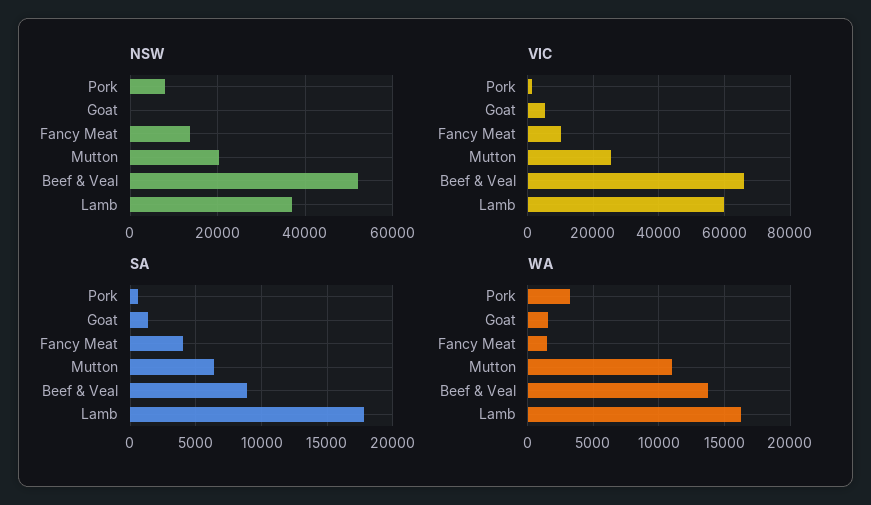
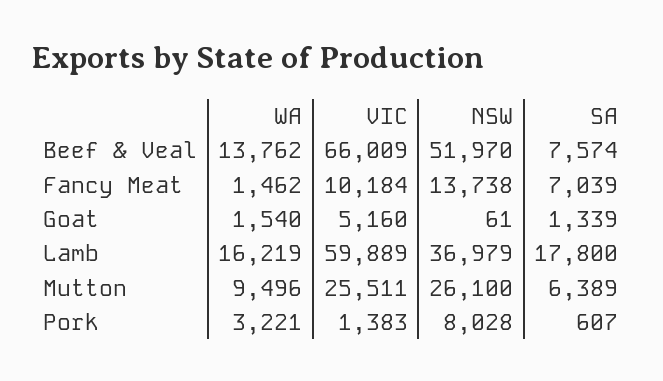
  {
    "NSW": {
      "Pork": 8028,
      "Goat": 61,
      "Fancy Meat": 13738,
-     "Mutton": 20000,
+     "Mutton": 26100,
      "Beef & Veal": 51970,
      "Lamb": 36979
    },
    "VIC": {
      "Pork": 1383,
      "Goat": 5160,
      "Fancy Meat": 10184,
      "Mutton": 25511,
      "Beef & Veal": 66009,
      "Lamb": 59889
    },
    "SA": {
      "Pork": 607,
      "Goat": 1339,
-     "Fancy Meat": 4000,
+     "Fancy Meat": 7039,
      "Mutton": 6389,
-     "Beef & Veal": 9000,
+     "Beef & Veal": 7574,
      "Lamb": 17800
    },
    "WA": {
      "Pork": 3221,
      "Goat": 1540,
      "Fancy Meat": 1462,
-     "Mutton": 11000,
+     "Mutton": 9496,
      "Beef & Veal": 13762,
      "Lamb": 16219
    }
  }

